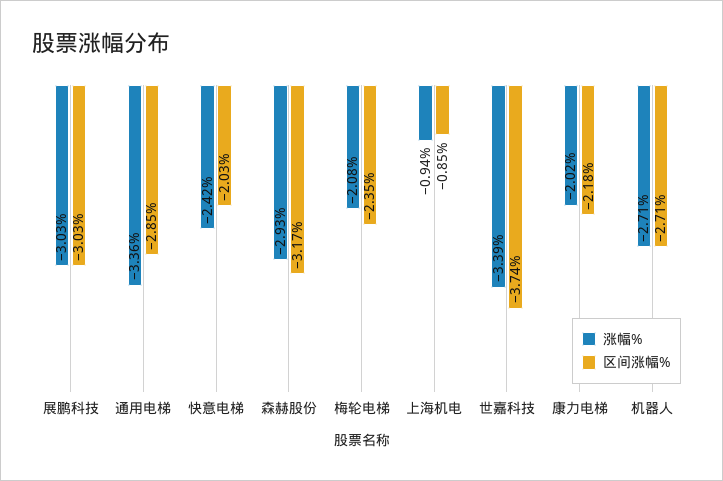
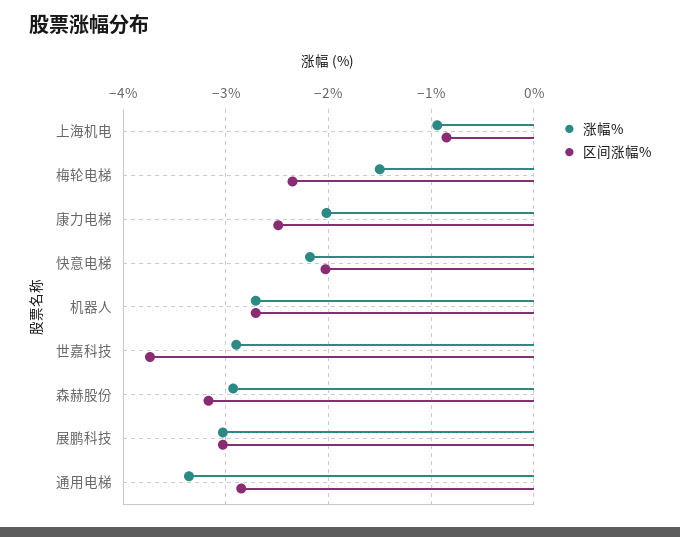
  {
    "涨幅%": {
      "展鹏科技": -3.03,
      "通用电梯": -3.36,
-     "快意电梯": -2.42,
+     "快意电梯": -2.2,
      "森赫股份": -2.93,
-     "梅轮电梯": -2.08,
+     "梅轮电梯": -1.5,
      "上海机电": -0.94,
-     "世嘉科技": -3.39,
+     "世嘉科技": -2.9,
      "康力电梯": -2.02,
      "机器人": -2.71
    },
    "区间涨幅%": {
      "展鹏科技": -3.03,
      "通用电梯": -2.85,
      "快意电梯": -2.03,
      "森赫股份": -3.17,
      "梅轮电梯": -2.35,
      "上海机电": -0.85,
      "世嘉科技": -3.74,
-     "康力电梯": -2.18,
+     "康力电梯": -2.5,
      "机器人": -2.71
    }
  }

